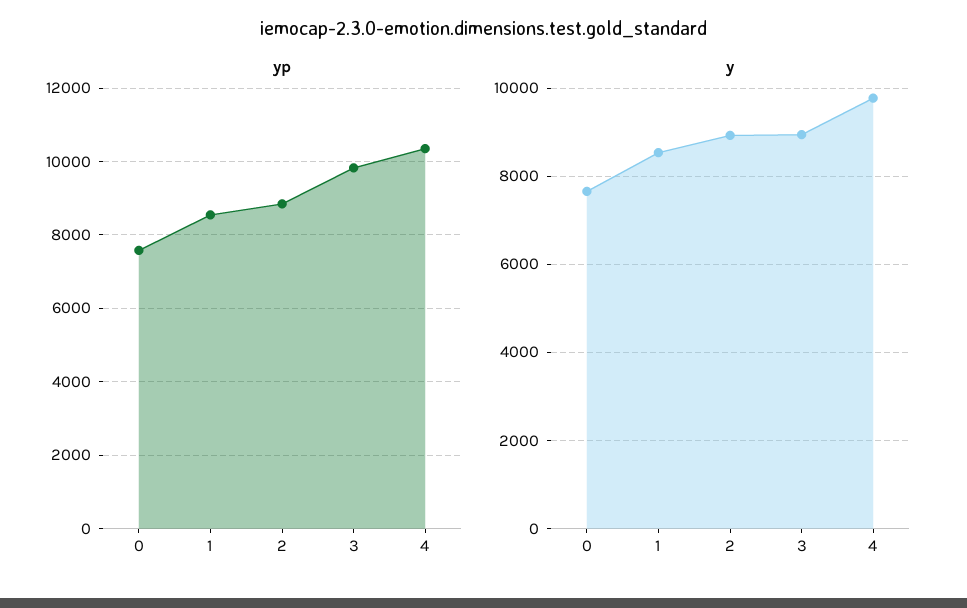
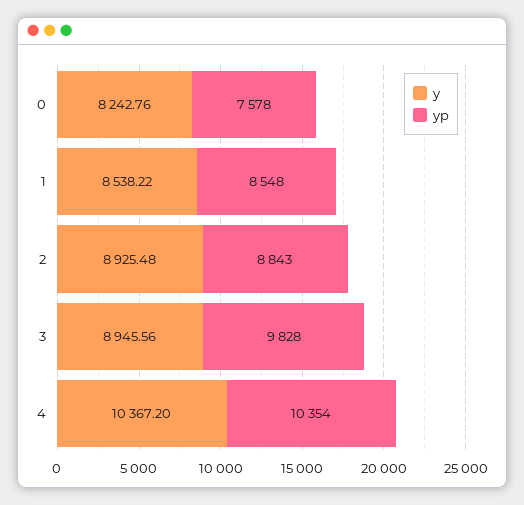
  {
    "yp": {
      "0": 7578,
      "1": 8548,
      "2": 8843,
      "3": 9828,
      "4": 10354
    },
    "y": {
-     "0": 7600,
+     "0": 8242.76,
      "1": 8538.22,
      "2": 8925.48,
      "3": 8945.56,
-     "4": 9800
+     "4": 10367.2
    }
  }

